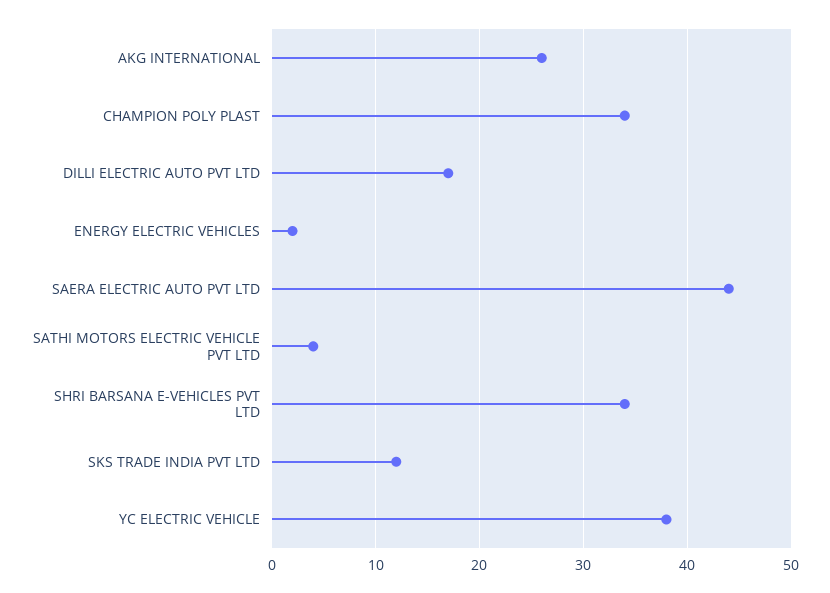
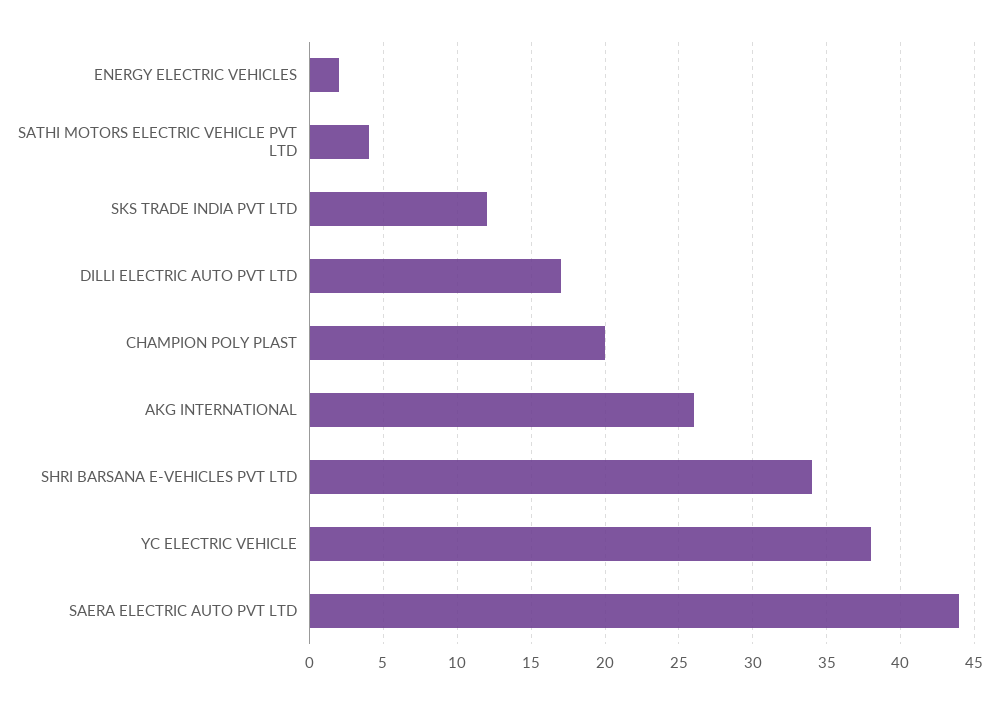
  {
    "AKG INTERNATIONAL": 26,
-   "CHAMPION POLY PLAST": 34,
+   "CHAMPION POLY PLAST": 20,
    "DILLI ELECTRIC AUTO PVT LTD": 17,
    "ENERGY ELECTRIC VEHICLES": 2,
    "SAERA ELECTRIC AUTO PVT LTD": 44,
    "SATHI MOTORS ELECTRIC VEHICLE PVT LTD": 4,
    "SHRI BARSANA E-VEHICLES PVT LTD": 34,
    "SKS TRADE INDIA PVT LTD": 12,
    "YC ELECTRIC VEHICLE": 38
  }

